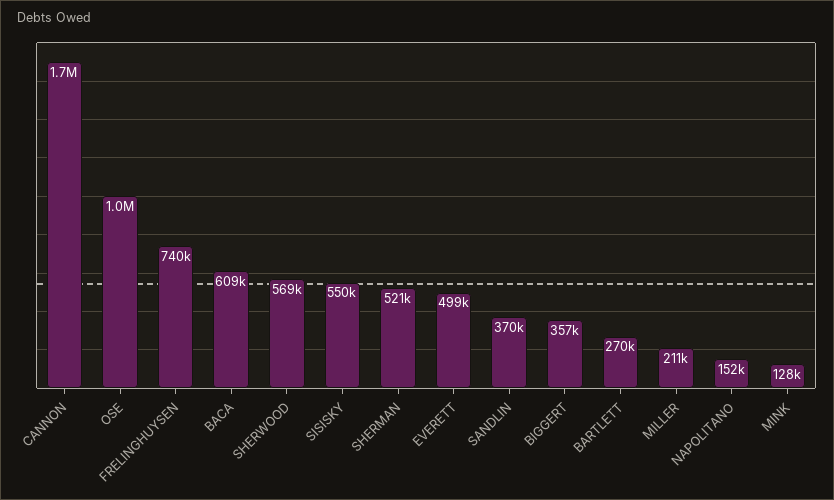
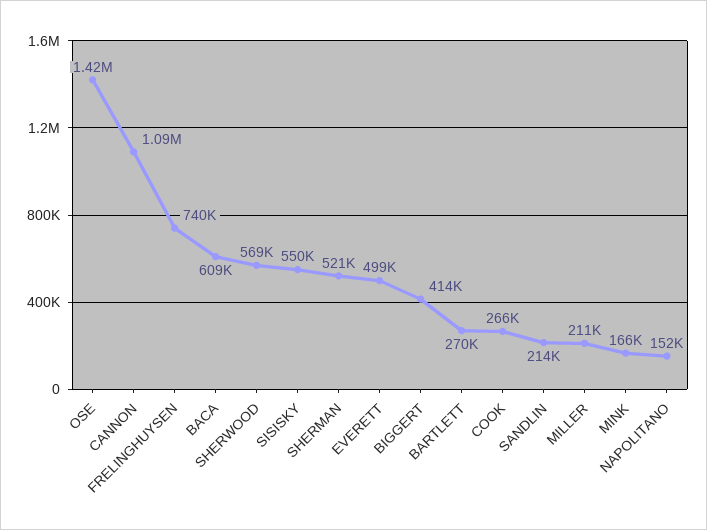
  {
-   "CANNON": 1700000,
+   "CANNON": 1090000,
-   "OSE": 1000000,
+   "OSE": 1420000,
    "FRELINGHUYSEN": 740000,
    "BACA": 609000,
    "SHERWOOD": 569000,
    "SISISKY": 550000,
    "SHERMAN": 521000,
    "EVERETT": 499000,
-   "SANDLIN": 370000,
+   "SANDLIN": 214000,
-   "BIGGERT": 357000,
+   "BIGGERT": 414000,
    "BARTLETT": 270000,
    "MILLER": 211000,
    "NAPOLITANO": 152000,
-   "MINK": 128000
+   "MINK": 166000,
+   "COOK": 266000
  }

